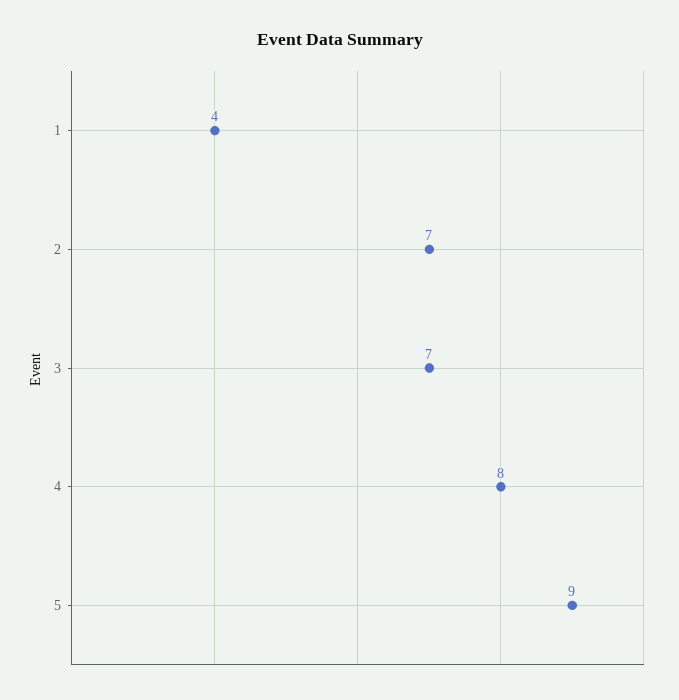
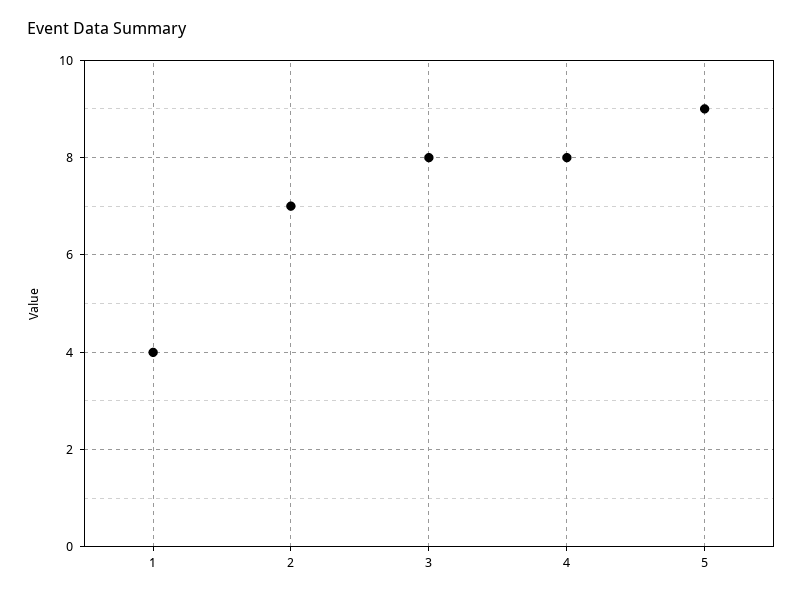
  {
    "1": 4,
    "2": 7,
-   "3": 7,
+   "3": 8,
    "4": 8,
    "5": 9
  }

